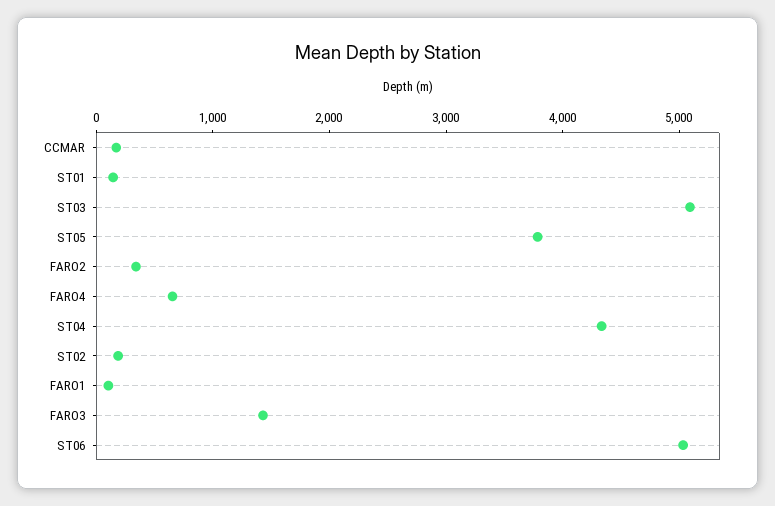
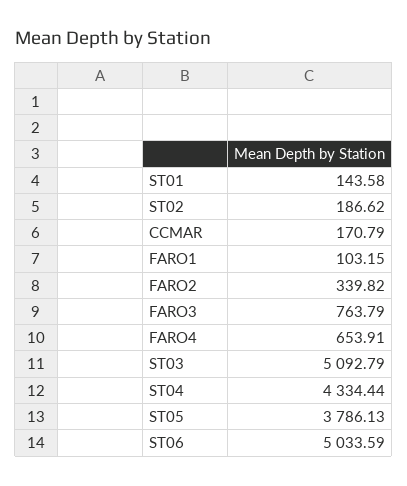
  {
    "CCMAR": 170.79,
    "ST01": 143.58,
    "ST03": 5092.79,
    "ST05": 3786.13,
    "FARO2": 339.82,
    "FARO4": 653.91,
    "ST04": 4334.44,
    "ST02": 186.62,
    "FARO1": 103.15,
-   "FARO3": 1400,
+   "FARO3": 763.79,
    "ST06": 5033.59
  }

